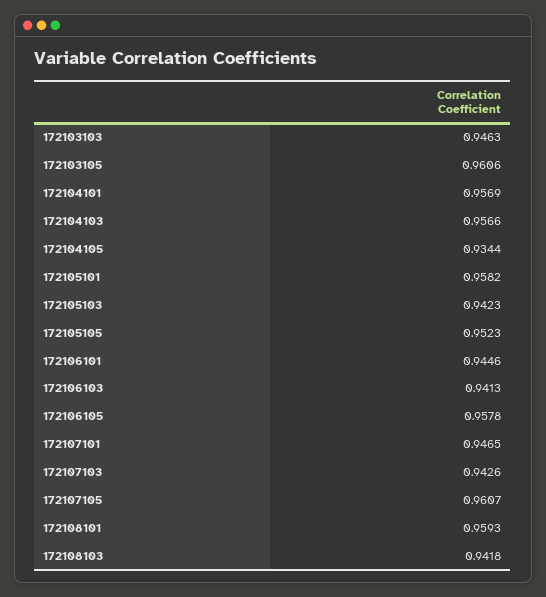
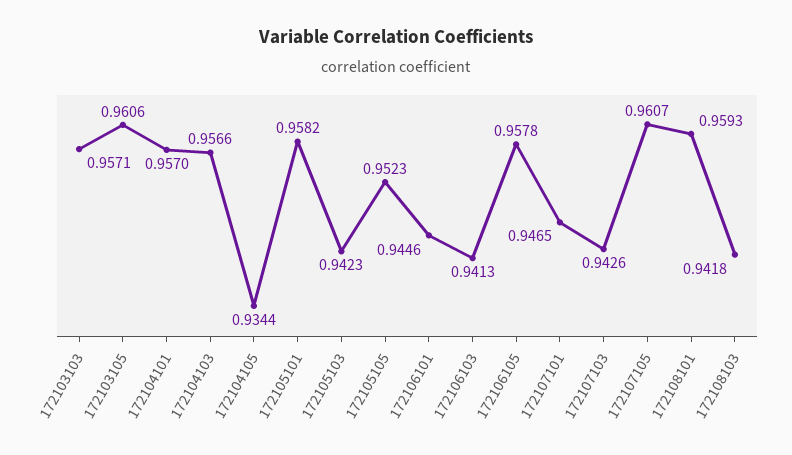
  {
-   "172103103": 0.9463,
+   "172103103": 0.9571,
    "172103105": 0.9606,
-   "172104101": 0.9569,
+   "172104101": 0.957,
    "172104103": 0.9566,
    "172104105": 0.9344,
    "172105101": 0.9582,
    "172105103": 0.9423,
    "172105105": 0.9523,
    "172106101": 0.9446,
    "172106103": 0.9413,
    "172106105": 0.9578,
    "172107101": 0.9465,
    "172107103": 0.9426,
    "172107105": 0.9607,
    "172108101": 0.9593,
    "172108103": 0.9418
  }

